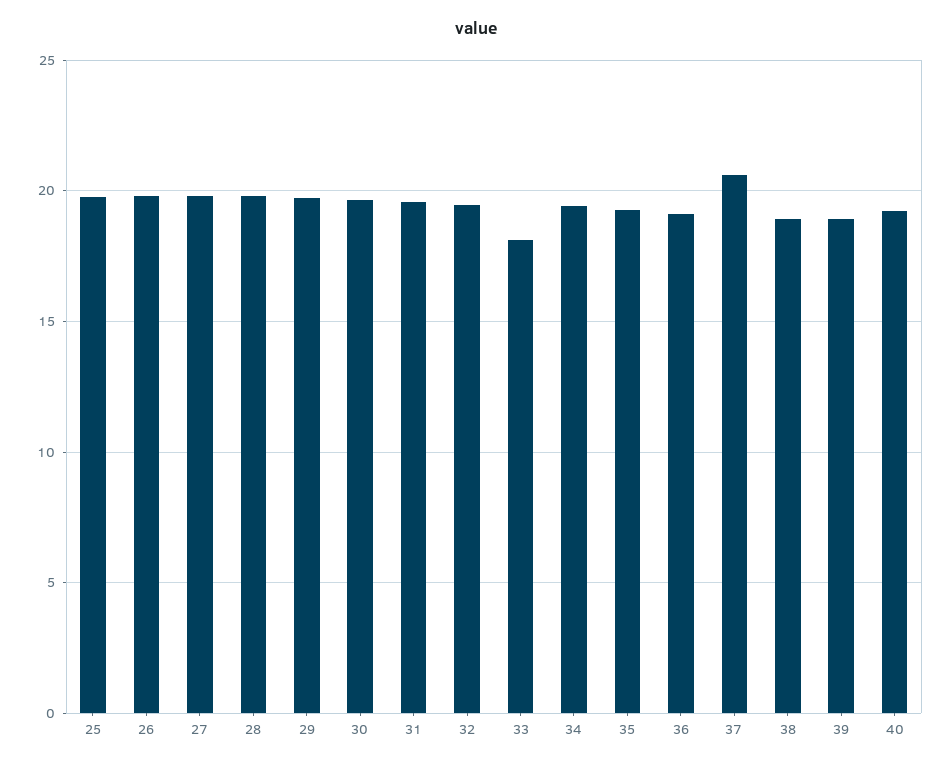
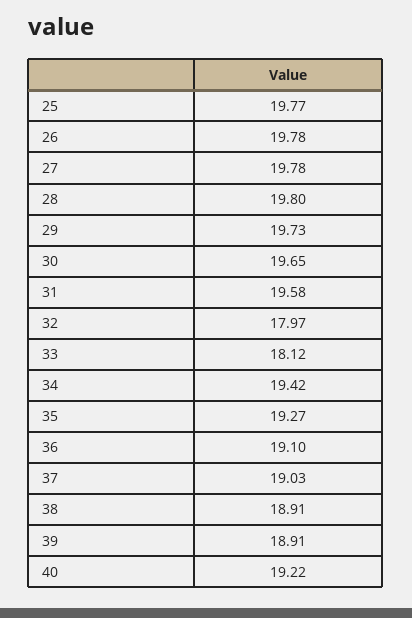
  {
    "25": 19.77,
    "26": 19.78,
    "27": 19.78,
    "28": 19.8,
    "29": 19.73,
    "30": 19.65,
    "31": 19.58,
-   "32": 19.5,
+   "32": 17.97,
    "33": 18.12,
    "34": 19.42,
    "35": 19.27,
    "36": 19.1,
-   "37": 20.5,
+   "37": 19.03,
    "38": 18.91,
    "39": 18.91,
    "40": 19.22
  }

